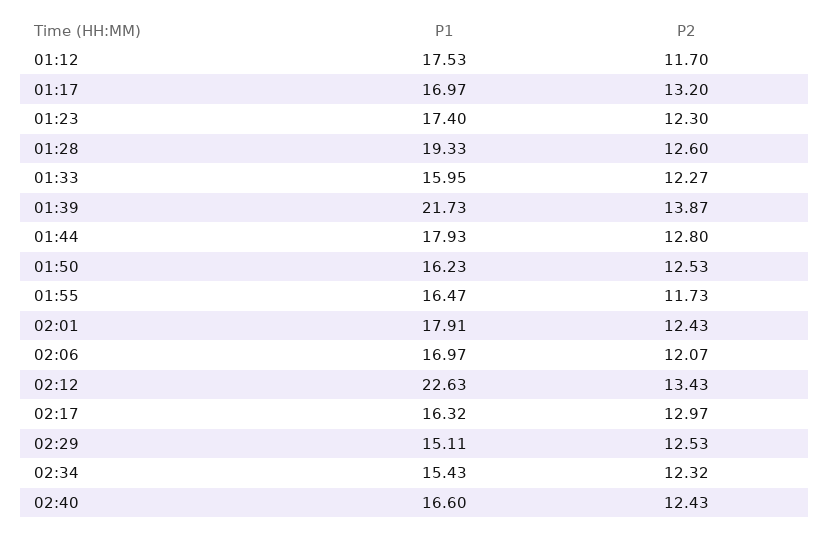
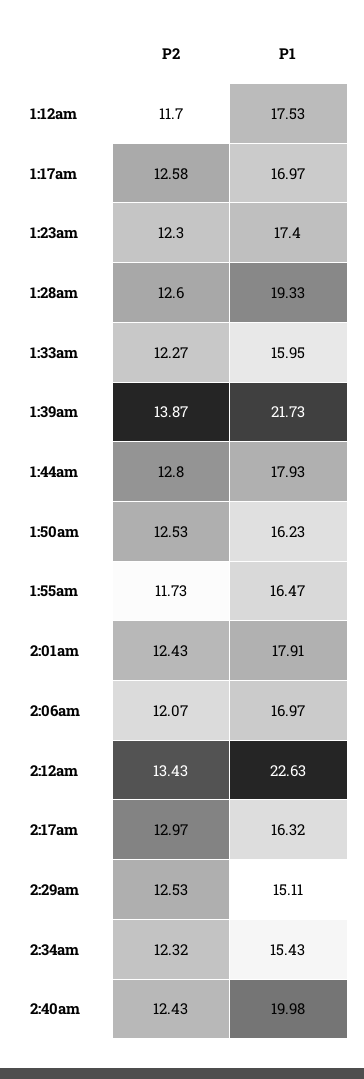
  {
    "P1": {
      "01:12": 17.53,
      "01:17": 16.97,
      "01:23": 17.4,
      "01:28": 19.33,
      "01:33": 15.95,
      "01:39": 21.73,
      "01:44": 17.93,
      "01:50": 16.23,
      "01:55": 16.47,
      "02:01": 17.91,
      "02:06": 16.97,
      "02:12": 22.63,
      "02:17": 16.32,
      "02:29": 15.11,
      "02:34": 15.43,
-     "02:40": 16.6
+     "02:40": 19.98
    },
    "P2": {
      "01:12": 11.7,
-     "01:17": 13.2,
+     "01:17": 12.58,
      "01:23": 12.3,
      "01:28": 12.6,
      "01:33": 12.27,
      "01:39": 13.87,
      "01:44": 12.8,
      "01:50": 12.53,
      "01:55": 11.73,
      "02:01": 12.43,
      "02:06": 12.07,
      "02:12": 13.43,
      "02:17": 12.97,
      "02:29": 12.53,
      "02:34": 12.32,
      "02:40": 12.43
    }
  }

